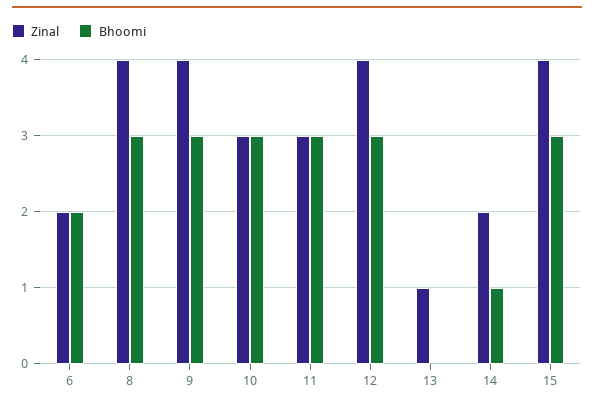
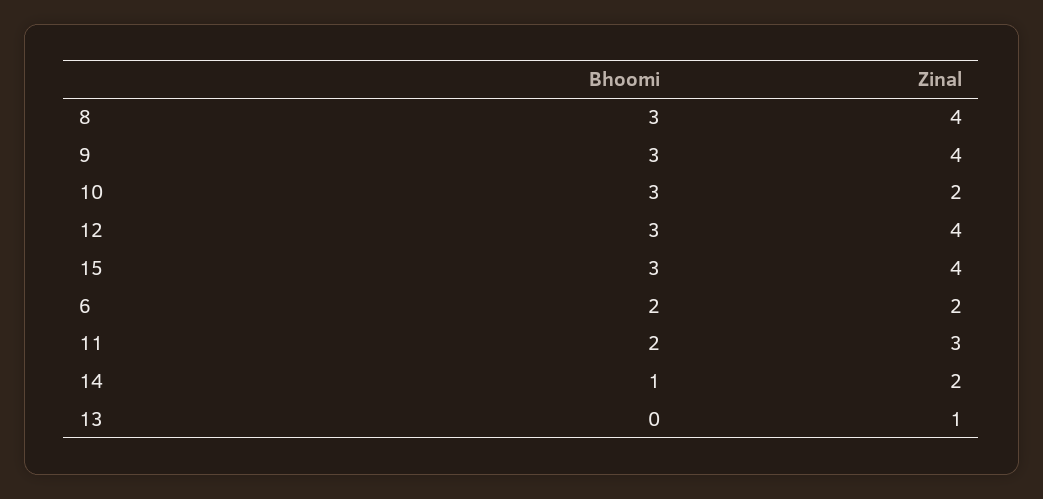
  {
    "Zinal": {
      "6": 2,
      "8": 4,
      "9": 4,
-     "10": 3,
+     "10": 2,
      "11": 3,
      "12": 4,
      "13": 1,
      "14": 2,
      "15": 4
    },
    "Bhoomi": {
      "6": 2,
      "8": 3,
      "9": 3,
      "10": 3,
-     "11": 3,
+     "11": 2,
      "12": 3,
      "13": 0,
      "14": 1,
      "15": 3
    }
  }

